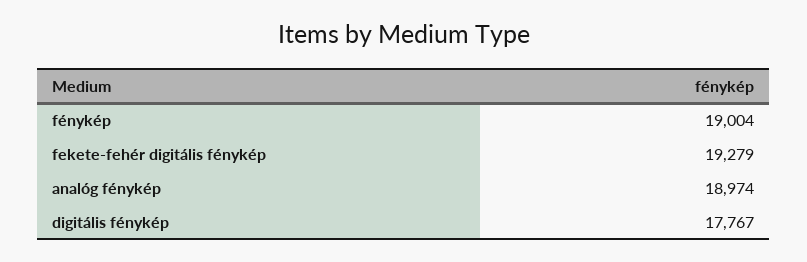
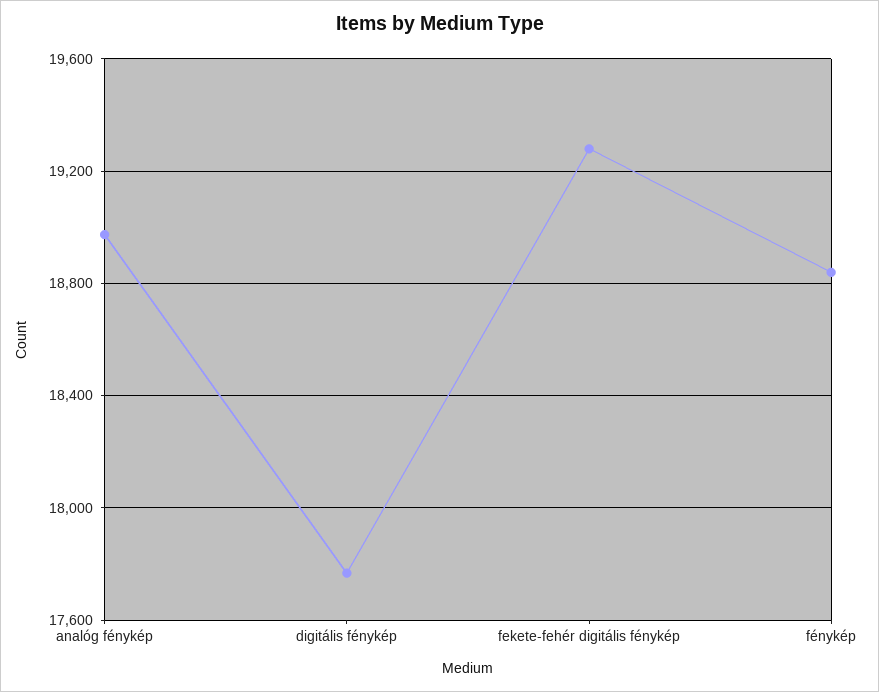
  {
-   "fénykép": 19004,
+   "fénykép": 18850,
    "fekete-fehér digitális fénykép": 19279,
    "analóg fénykép": 18974,
    "digitális fénykép": 17767
  }

